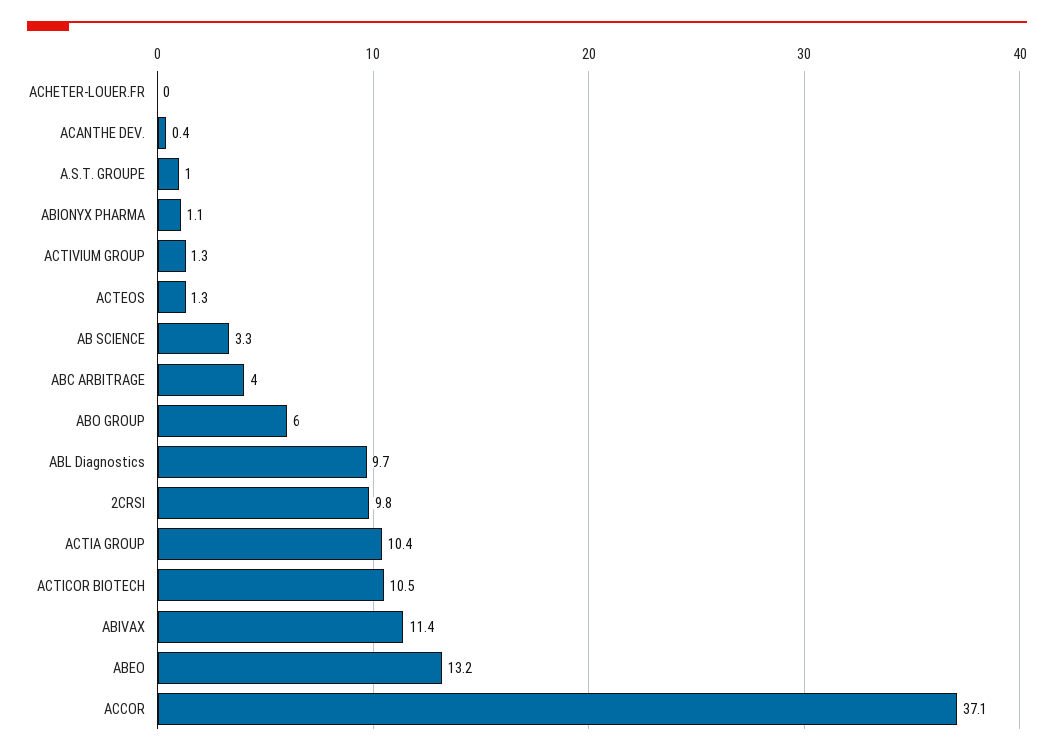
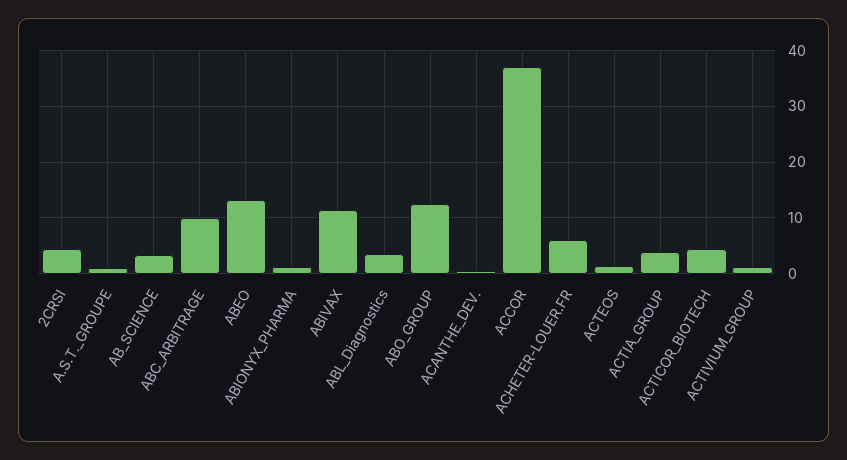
  {
-   "ACHETER-LOUER.FR": 0,
+   "ACHETER-LOUER.FR": 6,
    "ACANTHE DEV.": 0.4,
    "A.S.T. GROUPE": 1,
    "ABIONYX PHARMA": 1.1,
    "ACTIVIUM GROUP": 1.3,
    "ACTEOS": 1.3,
    "AB SCIENCE": 3.3,
-   "ABC ARBITRAGE": 4,
+   "ABC ARBITRAGE": 10,
-   "ABO GROUP": 6,
+   "ABO GROUP": 12,
-   "ABL Diagnostics": 9.7,
+   "ABL Diagnostics": 4,
-   "2CRSI": 9.8,
+   "2CRSI": 4,
-   "ACTIA GROUP": 10.4,
+   "ACTIA GROUP": 4,
-   "ACTICOR BIOTECH": 10.5,
+   "ACTICOR BIOTECH": 4,
    "ABIVAX": 11.4,
    "ABEO": 13.2,
    "ACCOR": 37.1
  }

